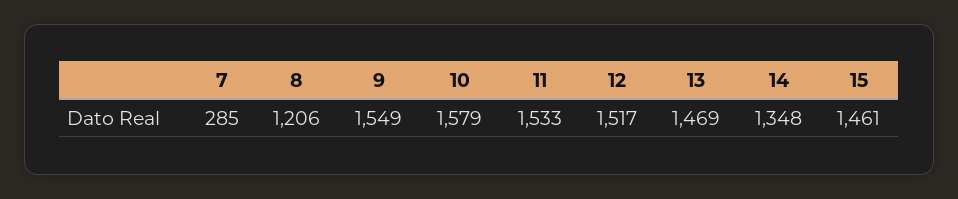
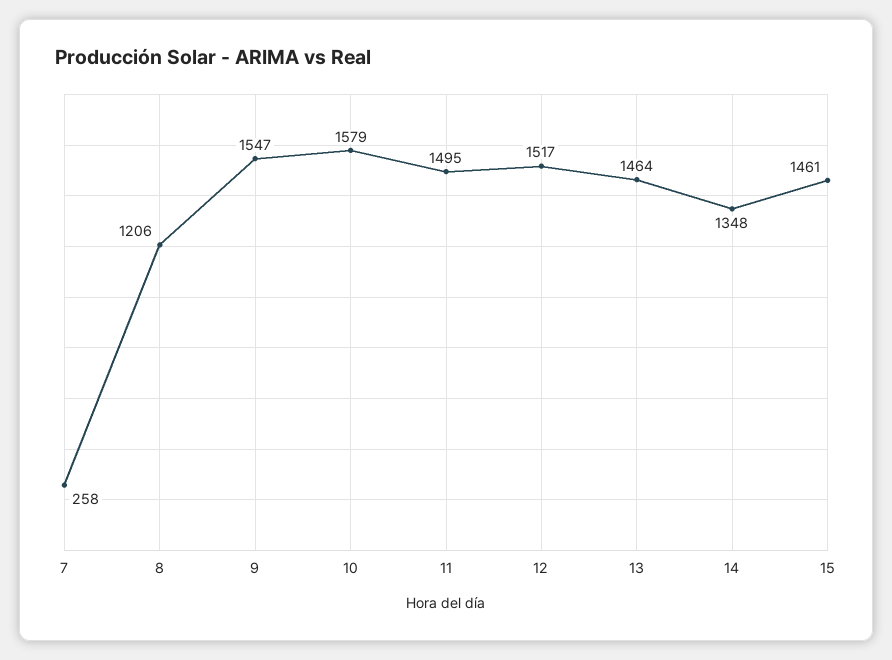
  {
-   "7": 285,
+   "7": 258,
    "8": 1206,
-   "9": 1549,
+   "9": 1547,
    "10": 1579,
-   "11": 1533,
+   "11": 1495,
    "12": 1517,
-   "13": 1469,
+   "13": 1464,
    "14": 1348,
    "15": 1461
  }

